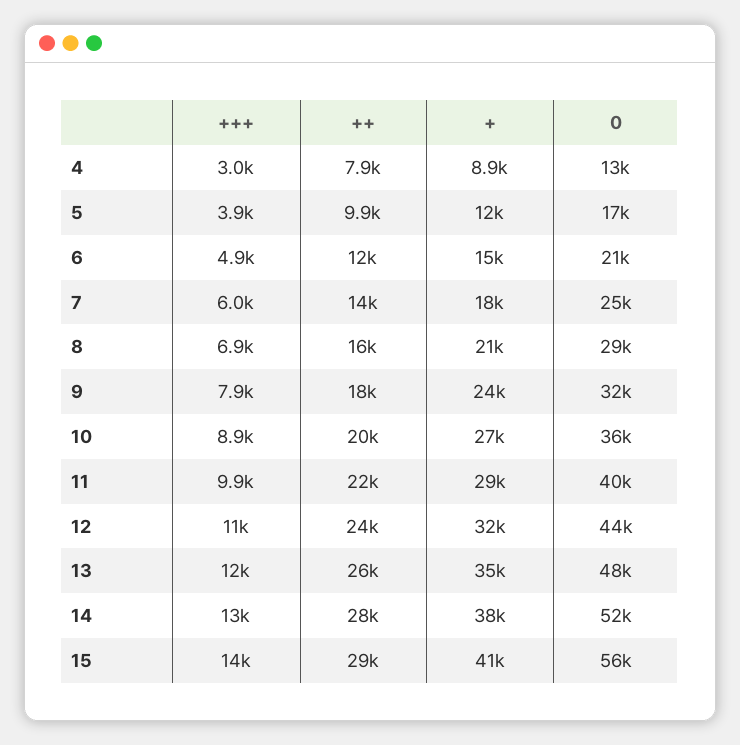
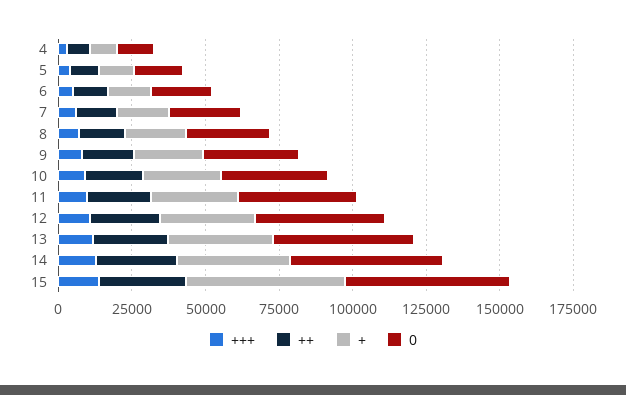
  {
    "+++": {
      "4": 3000,
      "5": 3900,
      "6": 4900,
      "7": 6000,
      "8": 6900,
      "9": 7900,
      "10": 8900,
      "11": 9900,
      "12": 11000,
      "13": 12000,
      "14": 13000,
      "15": 14000
    },
    "++": {
      "4": 7900,
      "5": 9900,
      "6": 12000,
      "7": 14000,
      "8": 16000,
      "9": 18000,
      "10": 20000,
      "11": 22000,
      "12": 24000,
      "13": 26000,
      "14": 28000,
      "15": 29000
    },
    "+": {
      "4": 8900,
      "5": 12000,
      "6": 15000,
      "7": 18000,
      "8": 21000,
      "9": 24000,
      "10": 27000,
      "11": 29000,
      "12": 32000,
      "13": 35000,
      "14": 38000,
-     "15": 41000
+     "15": 55000
    },
    "0": {
      "4": 13000,
      "5": 17000,
      "6": 21000,
      "7": 25000,
      "8": 29000,
      "9": 32000,
      "10": 36000,
      "11": 40000,
      "12": 44000,
      "13": 48000,
      "14": 52000,
      "15": 56000
    }
  }

